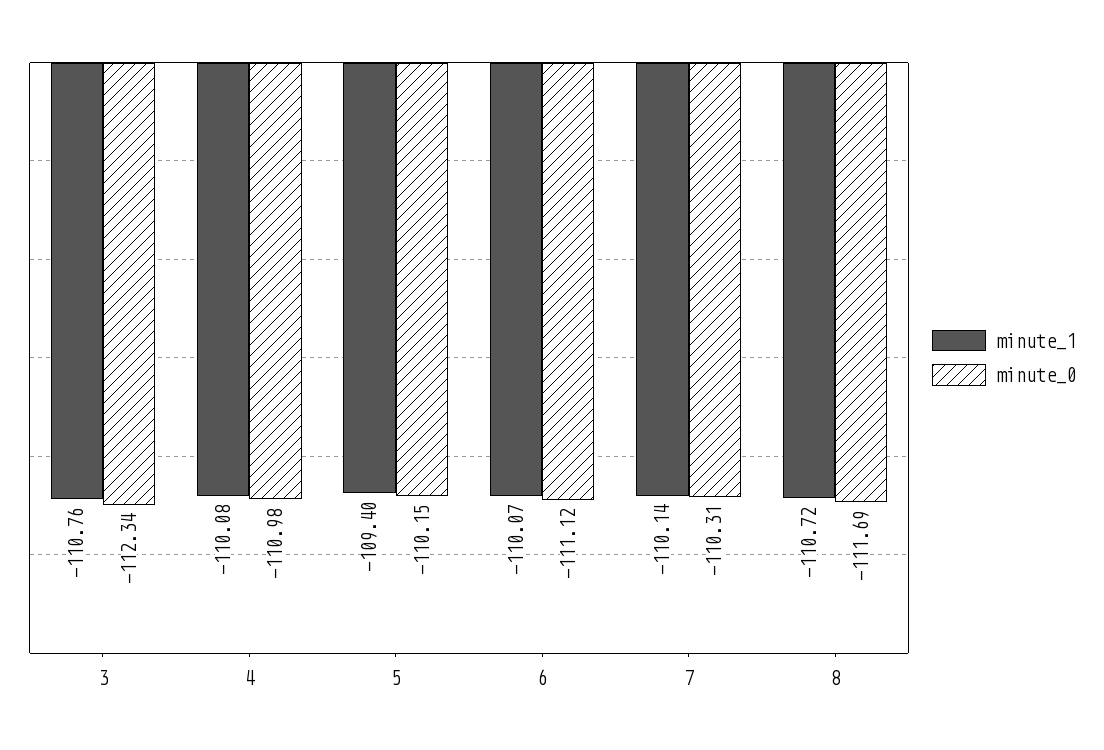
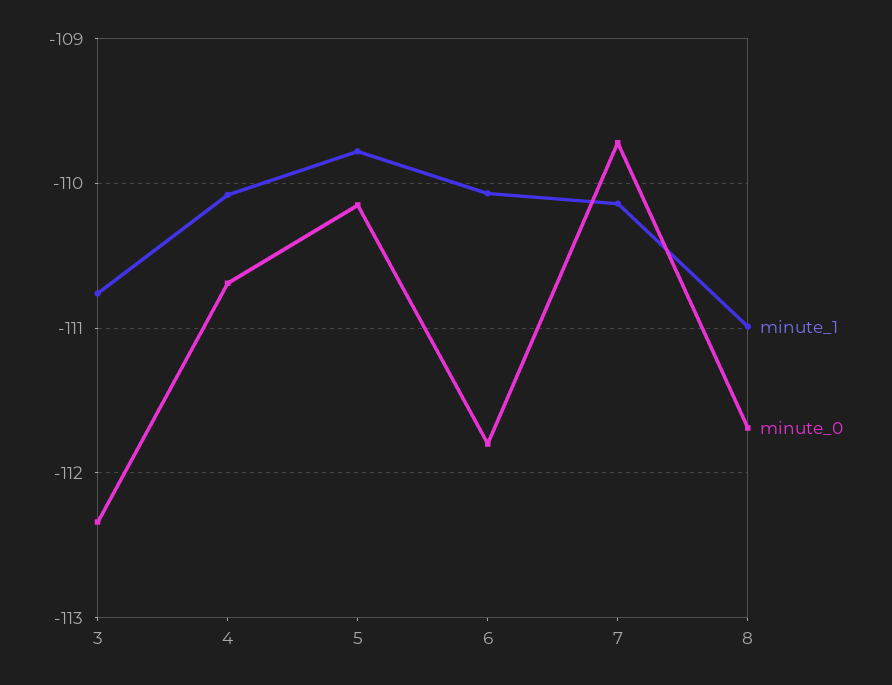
  {
    "minute_1": {
      "3": -110.76,
      "4": -110.08,
-     "5": -109.4,
+     "5": -109.8,
      "6": -110.07,
      "7": -110.14,
-     "8": -110.72
+     "8": -111
    },
    "minute_0": {
      "3": -112.34,
-     "4": -110.98,
+     "4": -110.7,
      "5": -110.15,
-     "6": -111.12,
+     "6": -111.8,
-     "7": -110.31,
+     "7": -109.7,
      "8": -111.69
    }
  }

